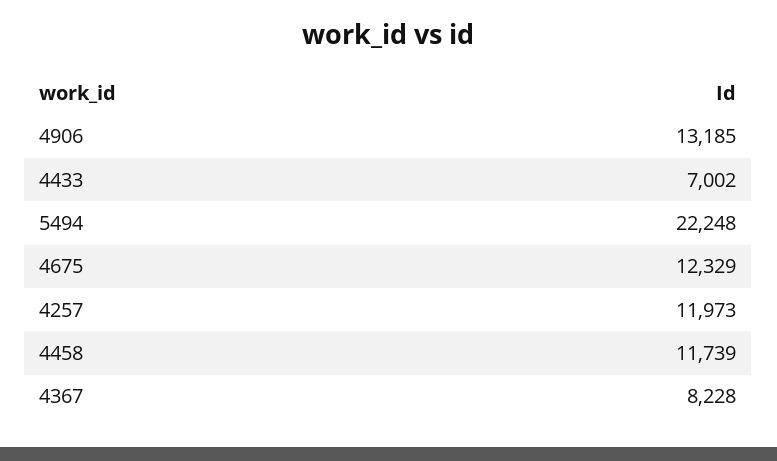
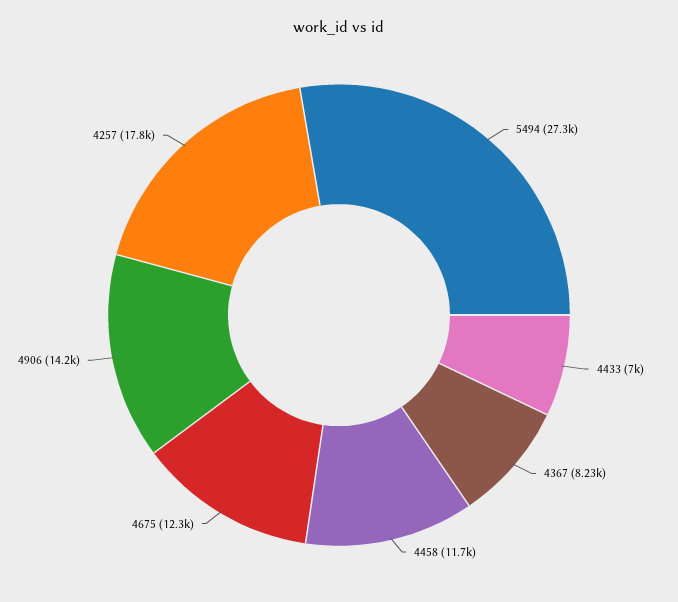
  {
-   "4906": 13185,
+   "4906": 14200,
    "4433": 7002,
-   "5494": 22248,
+   "5494": 27300,
    "4675": 12329,
-   "4257": 11973,
+   "4257": 17800,
    "4458": 11739,
    "4367": 8228
  }

